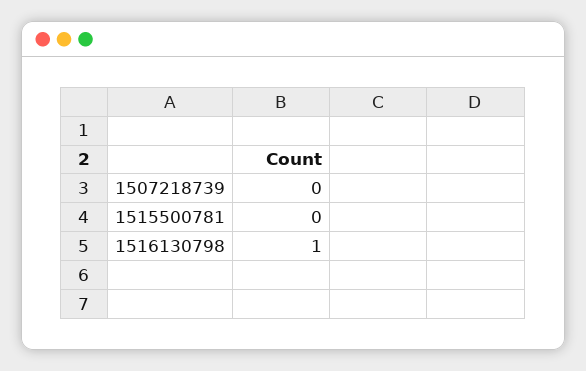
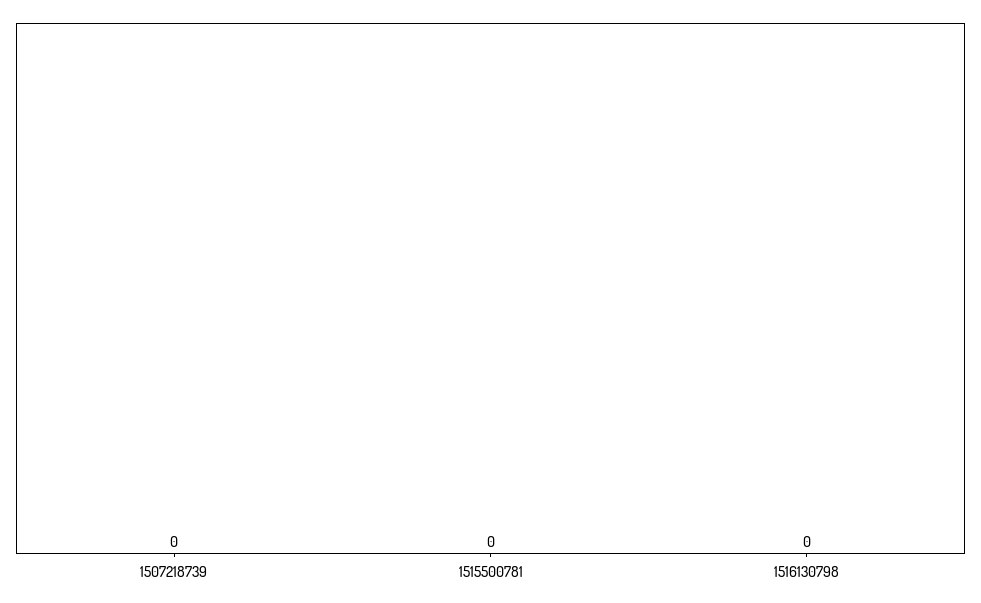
  {
    "1507218739": 0,
    "1515500781": 0,
-   "1516130798": 1
+   "1516130798": 0
  }

